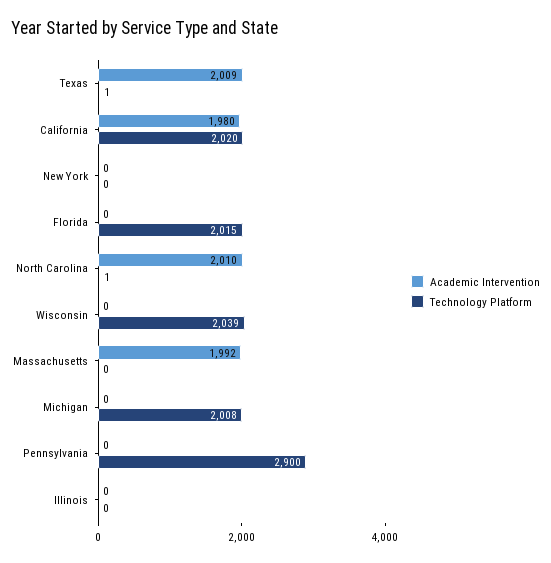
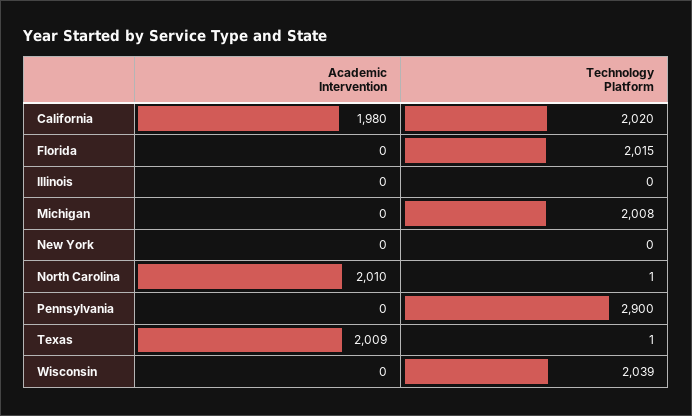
  {
    "Academic Intervention": {
      "Texas": 2009,
      "California": 1980,
      "New York": 0,
      "Florida": 0,
      "North Carolina": 2010,
      "Wisconsin": 0,
-     "Massachusetts": 1992,
      "Michigan": 0,
      "Pennsylvania": 0,
      "Illinois": 0
    },
    "Technology Platform": {
      "Texas": 1,
      "California": 2020,
      "New York": 0,
      "Florida": 2015,
      "North Carolina": 1,
      "Wisconsin": 2039,
-     "Massachusetts": 0,
      "Michigan": 2008,
      "Pennsylvania": 2900,
      "Illinois": 0
    }
  }

